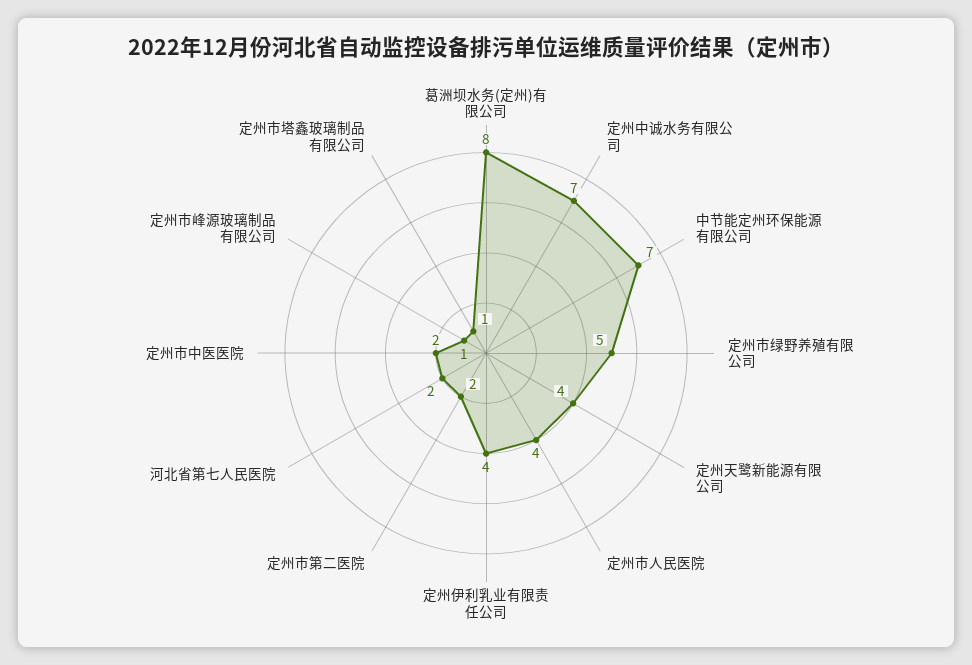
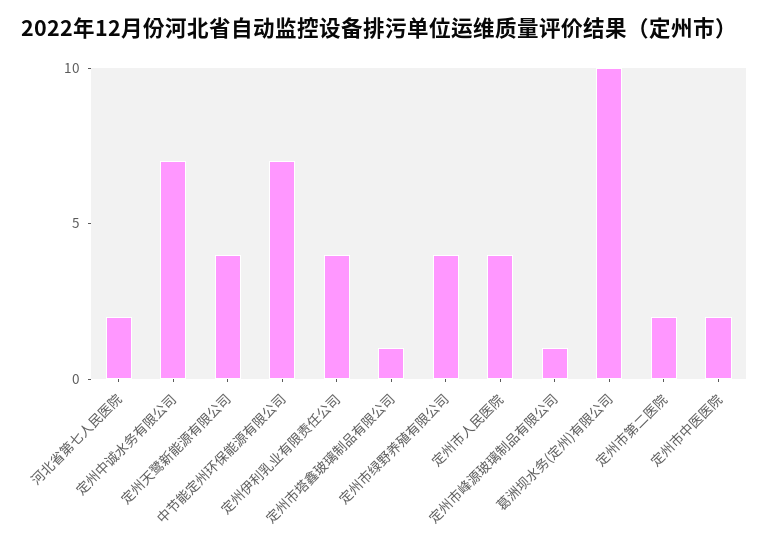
  {
-   "葛洲坝水务(定州)有限公司": 8,
+   "葛洲坝水务(定州)有限公司": 10,
    "定州中诚水务有限公司": 7,
    "中节能定州环保能源有限公司": 7,
-   "定州市绿野养殖有限公司": 5,
+   "定州市绿野养殖有限公司": 4,
    "定州天鹭新能源有限公司": 4,
    "定州市人民医院": 4,
    "定州伊利乳业有限责任公司": 4,
    "定州市第二医院": 2,
    "河北省第七人民医院": 2,
    "定州市中医医院": 2,
    "定州市峰源玻璃制品有限公司": 1,
    "定州市塔鑫玻璃制品有限公司": 1
  }

